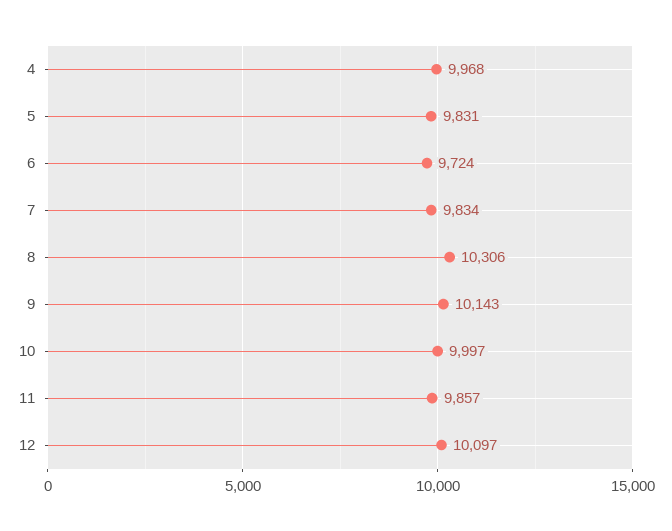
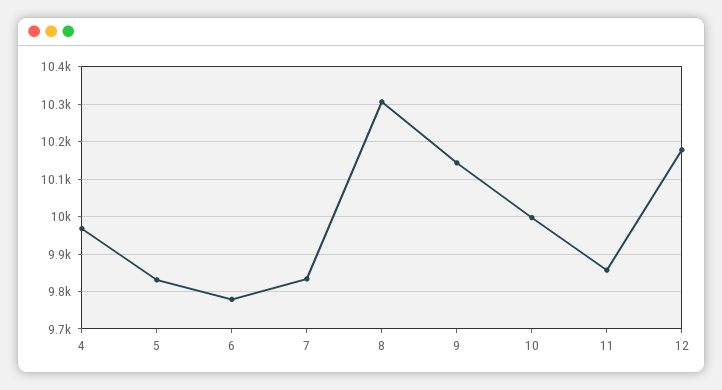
  {
    "4": 9968,
    "5": 9831,
-   "6": 9724,
+   "6": 9780,
    "7": 9834,
    "8": 10306,
    "9": 10143,
    "10": 9997,
    "11": 9857,
-   "12": 10097
+   "12": 10180
  }

